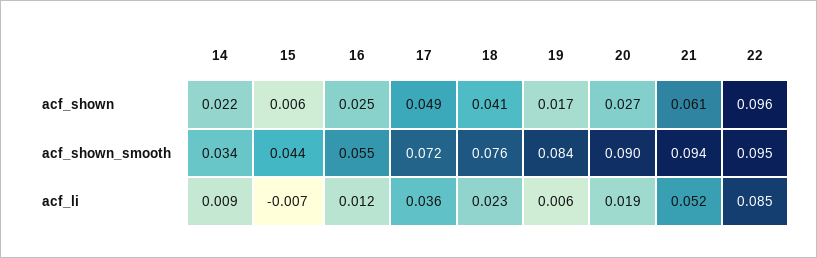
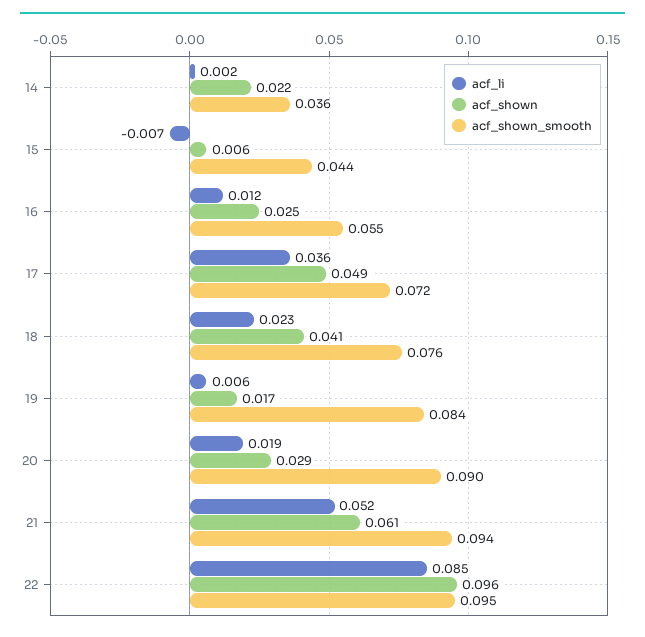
  {
    "acf_shown": {
      "14": 0.022,
      "15": 0.006,
      "16": 0.025,
      "17": 0.049,
      "18": 0.041,
      "19": 0.017,
-     "20": 0.027,
+     "20": 0.029,
      "21": 0.061,
      "22": 0.096
    },
    "acf_shown_smooth": {
-     "14": 0.034,
+     "14": 0.036,
      "15": 0.044,
      "16": 0.055,
      "17": 0.072,
      "18": 0.076,
      "19": 0.084,
      "20": 0.09,
      "21": 0.094,
      "22": 0.095
    },
    "acf_li": {
-     "14": 0.009,
+     "14": 0.002,
      "15": -0.007,
      "16": 0.012,
      "17": 0.036,
      "18": 0.023,
      "19": 0.006,
      "20": 0.019,
      "21": 0.052,
      "22": 0.085
    }
  }

